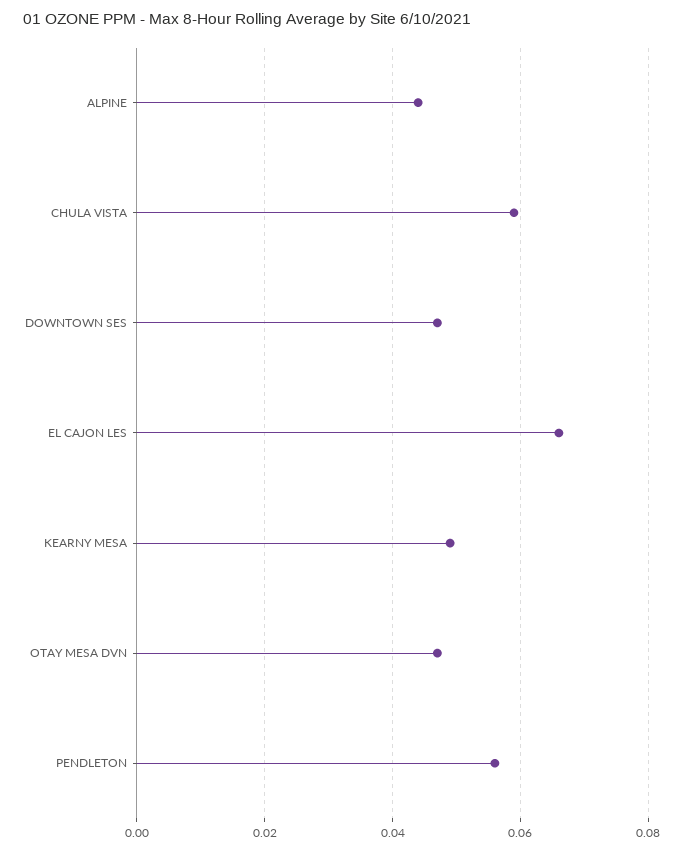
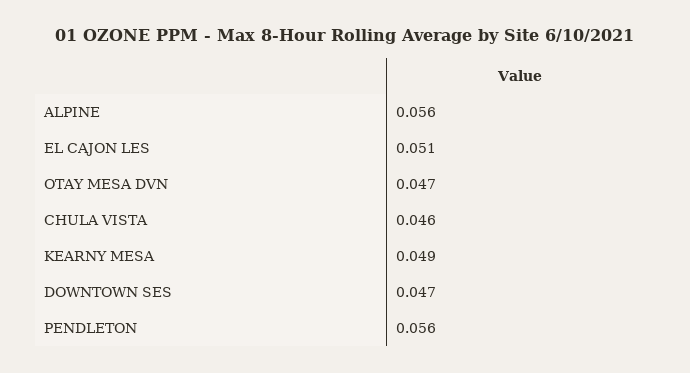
  {
-   "ALPINE": 0.045,
+   "ALPINE": 0.056,
-   "CHULA VISTA": 0.06,
+   "CHULA VISTA": 0.046,
    "DOWNTOWN SES": 0.047,
-   "EL CAJON LES": 0.065,
+   "EL CAJON LES": 0.051,
    "KEARNY MESA": 0.049,
    "OTAY MESA DVN": 0.047,
    "PENDLETON": 0.056
  }

